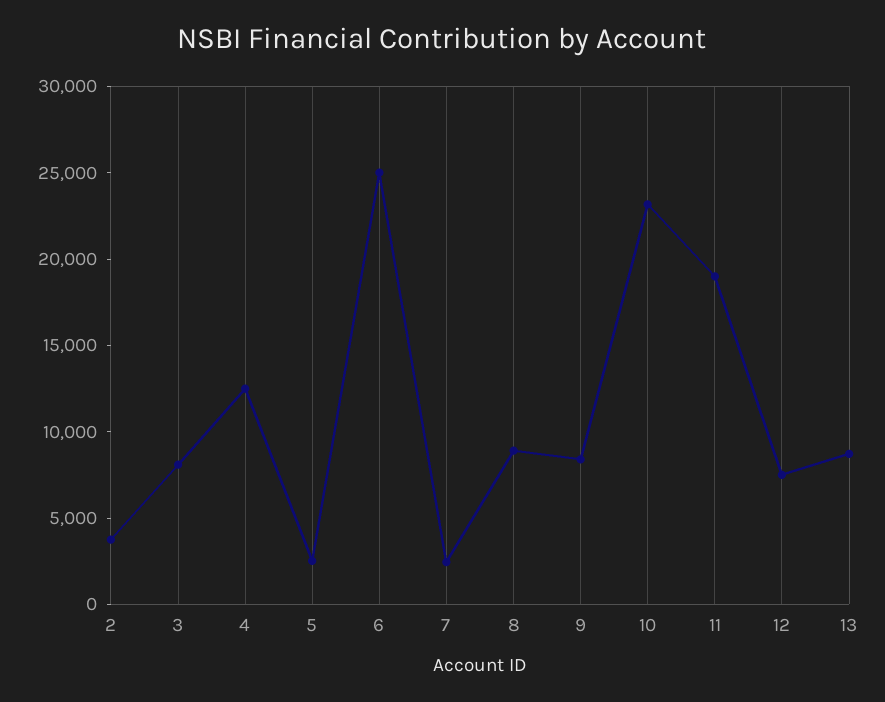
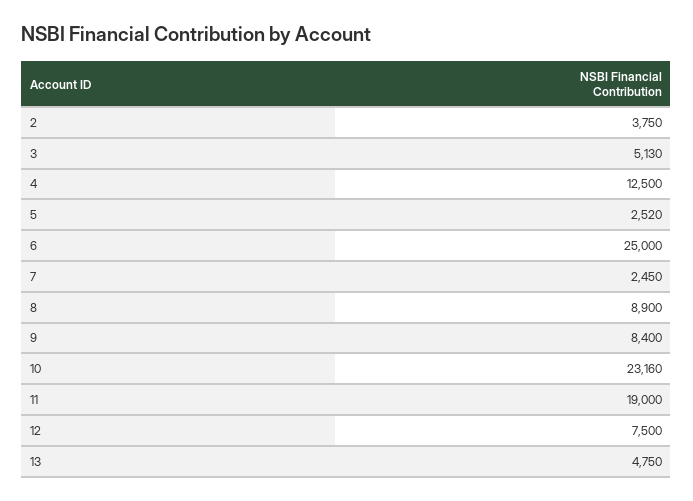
  {
    "2": 3750,
-   "3": 8000,
+   "3": 5130,
    "4": 12500,
    "5": 2520,
    "6": 25000,
    "7": 2450,
    "8": 8900,
    "9": 8400,
    "10": 23160,
    "11": 19000,
    "12": 7500,
-   "13": 9000
+   "13": 4750
  }

